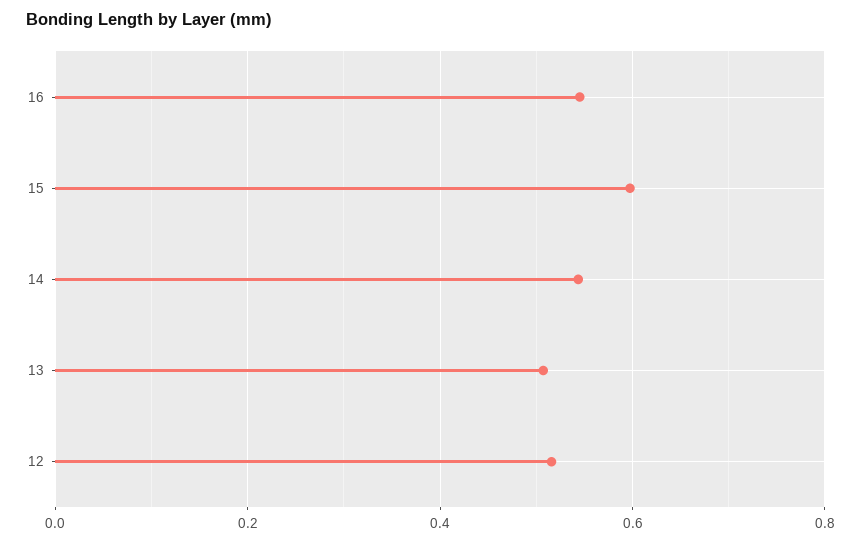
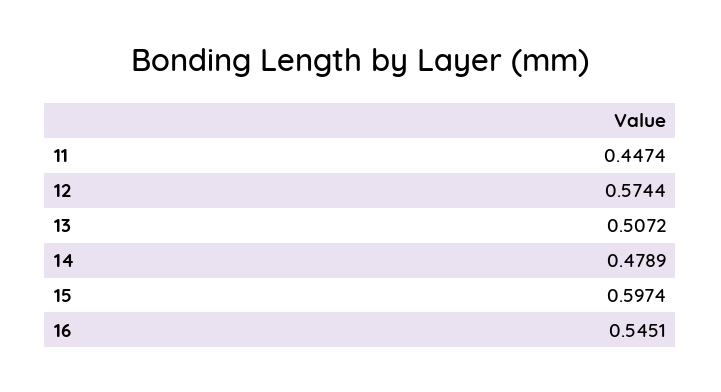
  {
    "16": 0.5451,
    "15": 0.5974,
-   "14": 0.54,
+   "14": 0.4789,
    "13": 0.5072,
-   "12": 0.52
+   "12": 0.5744,
+   "11": 0.4474
  }

